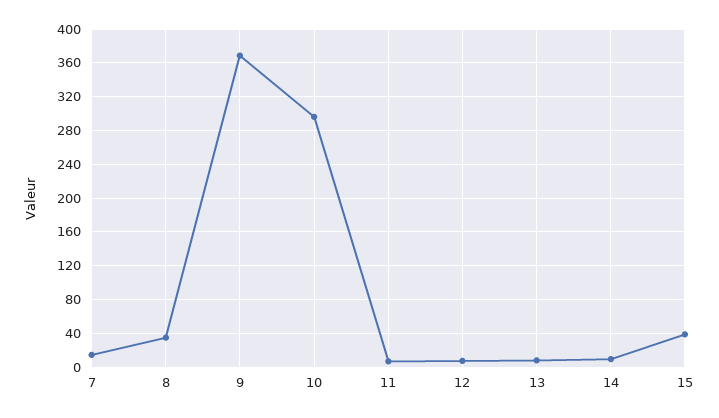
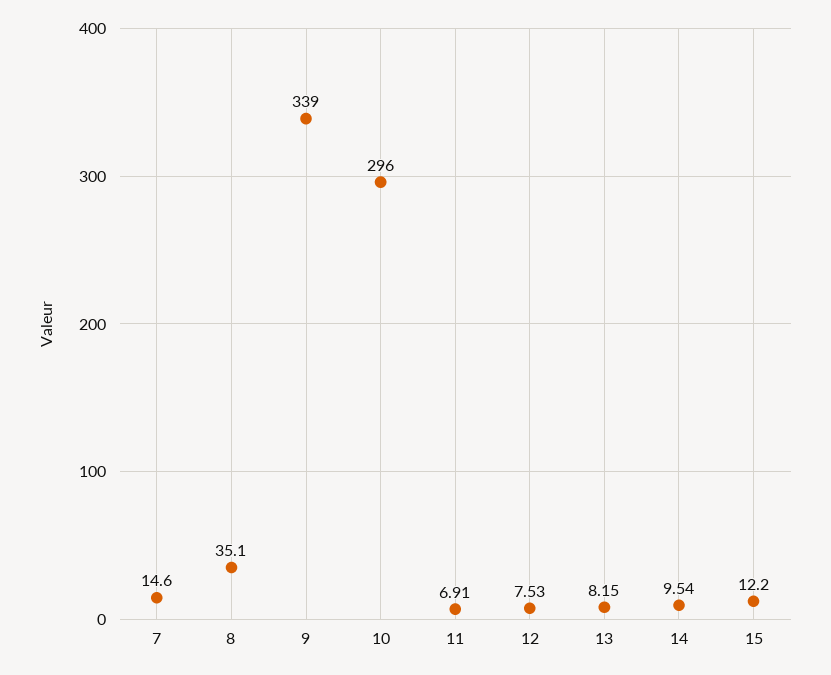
  {
    "7": 14.6,
    "8": 35.1,
-   "9": 370,
+   "9": 339,
    "10": 296,
    "11": 6.91,
    "12": 7.53,
    "13": 8.15,
    "14": 9.54,
-   "15": 40
+   "15": 12.2
  }

